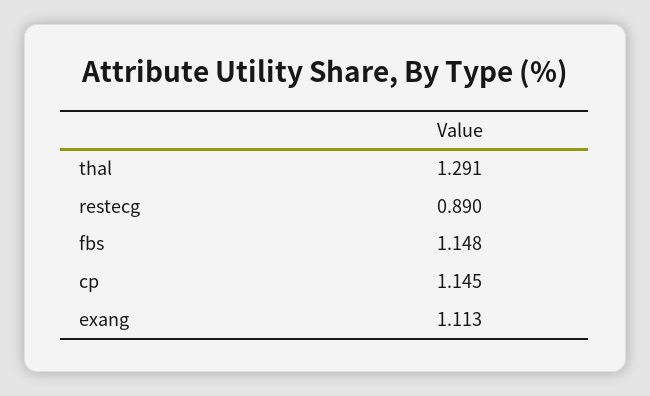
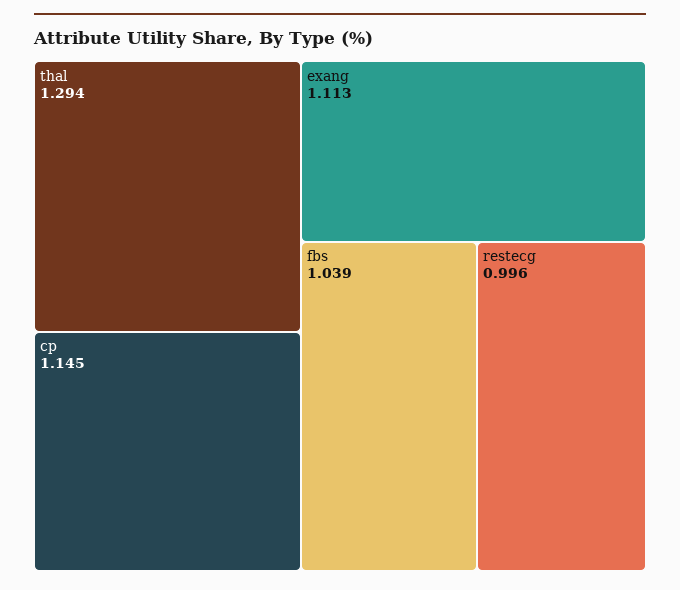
  {
-   "thal": 1.291,
+   "thal": 1.294,
-   "restecg": 0.89,
+   "restecg": 0.996,
-   "fbs": 1.148,
+   "fbs": 1.039,
    "cp": 1.145,
    "exang": 1.113
  }

